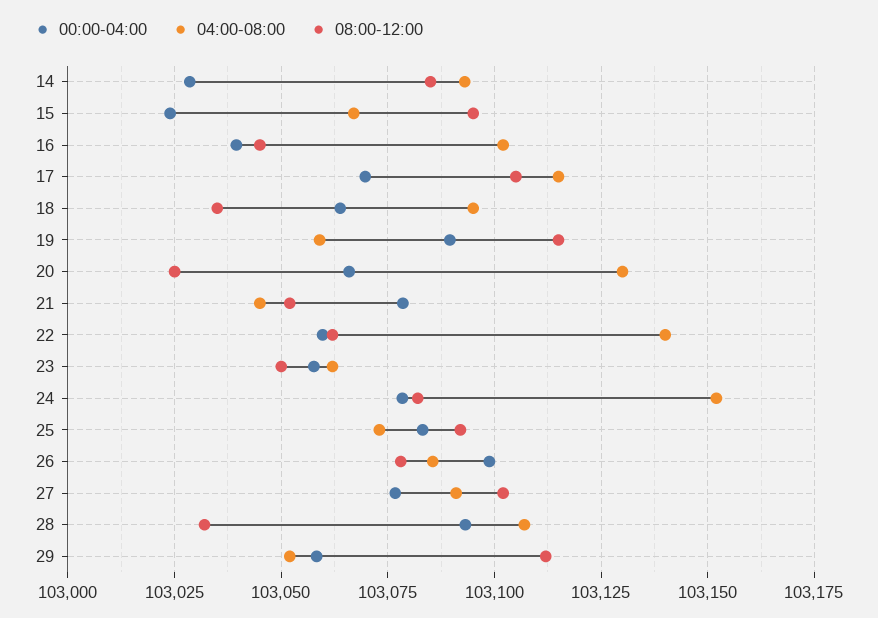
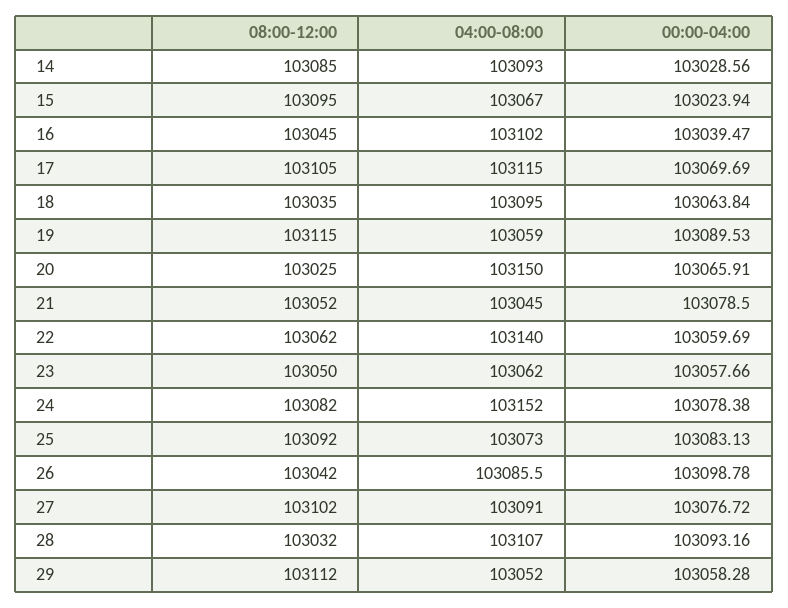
  {
    "00:00-04:00": {
      "14": 103028.56,
      "15": 103023.94,
      "16": 103039.47,
      "17": 103069.69,
      "18": 103063.84,
      "19": 103089.53,
      "20": 103065.91,
      "21": 103078.5,
      "22": 103059.69,
      "23": 103057.66,
      "24": 103078.38,
      "25": 103083.13,
      "26": 103098.78,
      "27": 103076.72,
      "28": 103093.16,
      "29": 103058.28
    },
    "04:00-08:00": {
      "14": 103093,
      "15": 103067,
      "16": 103102,
      "17": 103115,
      "18": 103095,
      "19": 103059,
-     "20": 103130,
+     "20": 103150,
      "21": 103045,
      "22": 103140,
      "23": 103062,
      "24": 103152,
      "25": 103073,
      "26": 103085.5,
      "27": 103091,
      "28": 103107,
      "29": 103052
    },
    "08:00-12:00": {
      "14": 103085,
      "15": 103095,
      "16": 103045,
      "17": 103105,
      "18": 103035,
      "19": 103115,
      "20": 103025,
      "21": 103052,
      "22": 103062,
      "23": 103050,
      "24": 103082,
      "25": 103092,
-     "26": 103077.5,
+     "26": 103042,
      "27": 103102,
      "28": 103032,
      "29": 103112
    }
  }

